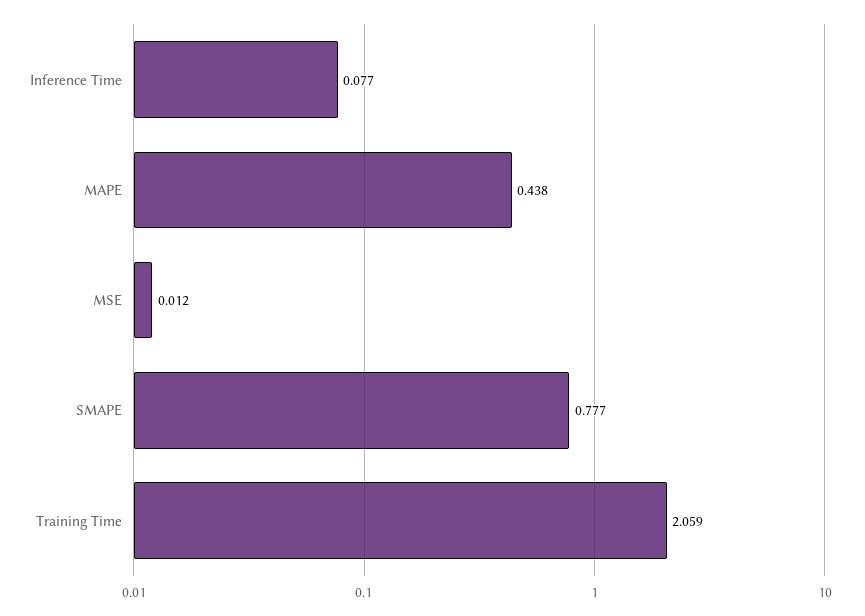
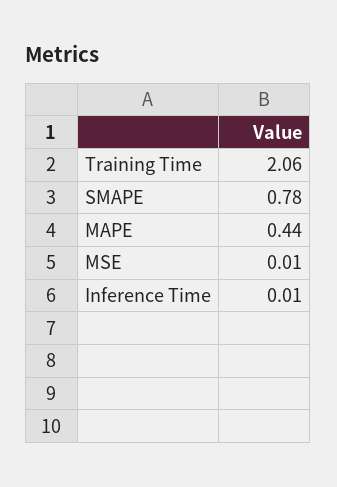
  {
-   "Inference Time": 0.077,
+   "Inference Time": 0.01,
    "MAPE": 0.438,
    "MSE": 0.012,
    "SMAPE": 0.777,
    "Training Time": 2.059
  }

